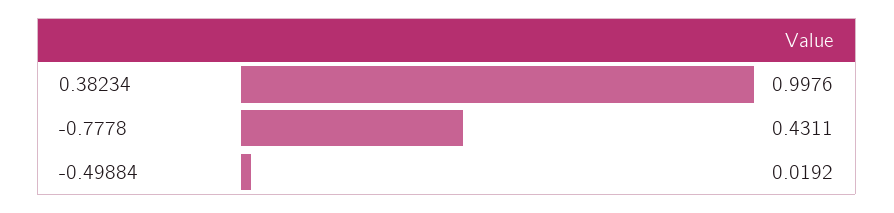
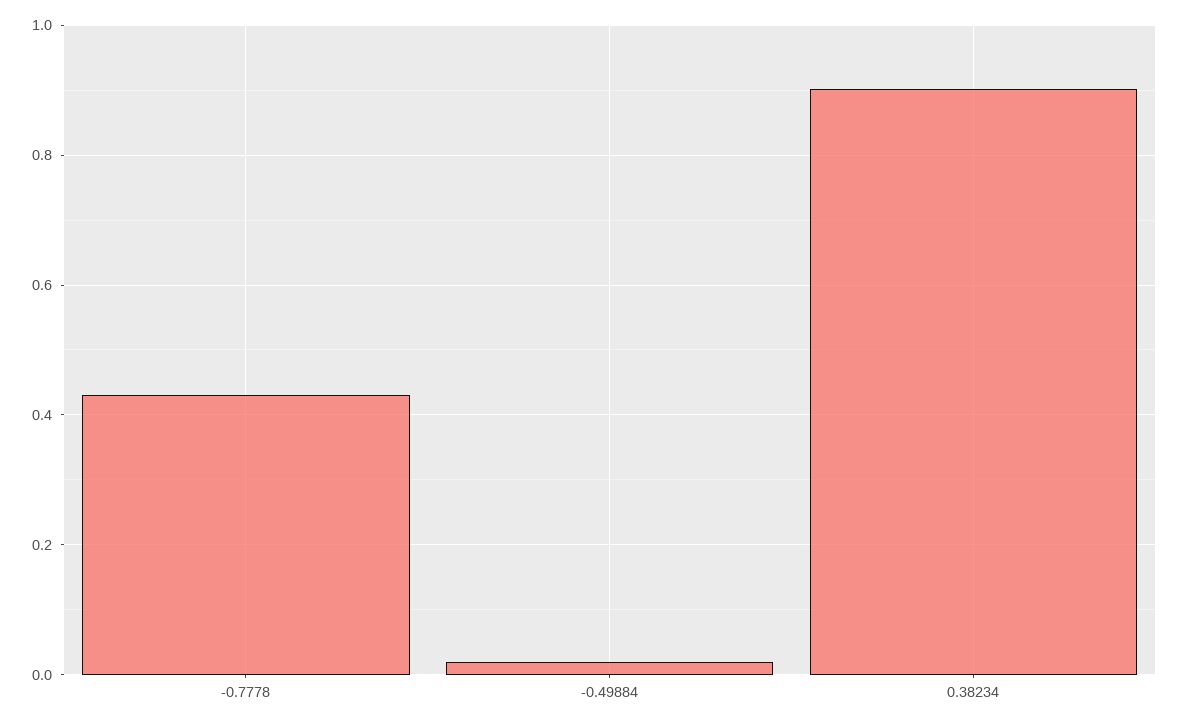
  {
-   "0.38234": 0.9976,
+   "0.38234": 0.9,
    "-0.7778": 0.4311,
    "-0.49884": 0.0192
  }

